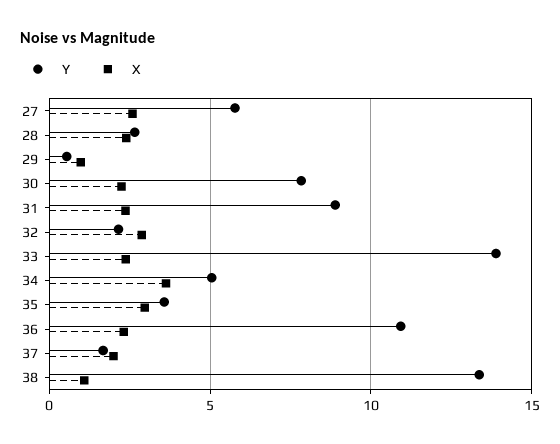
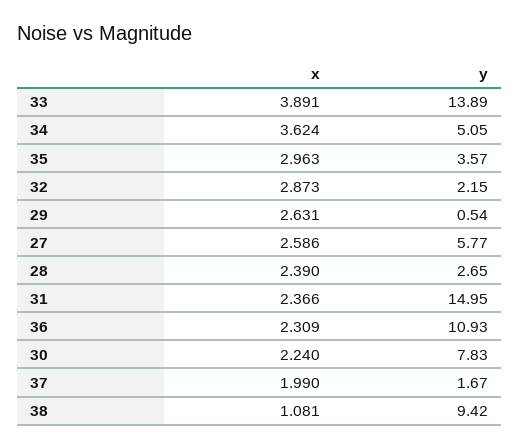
  {
    "Y": {
      "27": 5.77,
      "28": 2.65,
      "29": 0.54,
      "30": 7.83,
-     "31": 9,
+     "31": 14.95,
      "32": 2.15,
      "33": 13.89,
      "34": 5.05,
      "35": 3.57,
      "36": 10.93,
      "37": 1.67,
-     "38": 13.5
+     "38": 9.42
    },
    "X": {
      "27": 2.586,
      "28": 2.39,
-     "29": 1,
+     "29": 2.631,
      "30": 2.24,
      "31": 2.366,
      "32": 2.873,
-     "33": 2.5,
+     "33": 3.891,
      "34": 3.624,
      "35": 2.963,
      "36": 2.309,
      "37": 1.99,
      "38": 1.081
    }
  }

